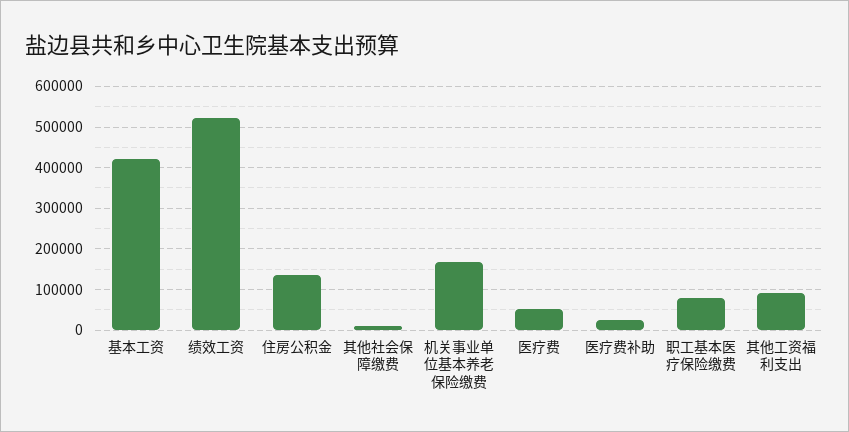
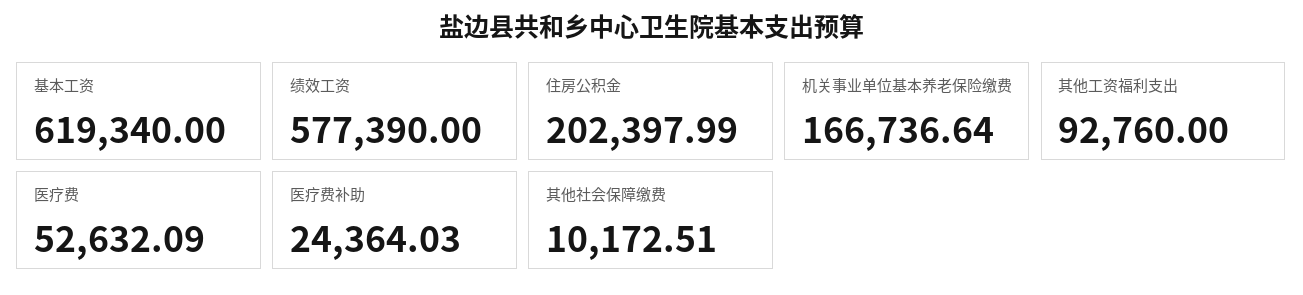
  {
-   "基本工资": 420000,
+   "基本工资": 619340,
-   "绩效工资": 520000,
+   "绩效工资": 577390,
-   "住房公积金": 140000,
+   "住房公积金": 202397.99,
    "其他社会保障缴费": 10172.51,
    "机关事业单位基本养老保险缴费": 166736.64,
    "医疗费": 52632.09,
    "医疗费补助": 24364.03,
-   "职工基本医疗保险缴费": 80000,
    "其他工资福利支出": 92760
  }

